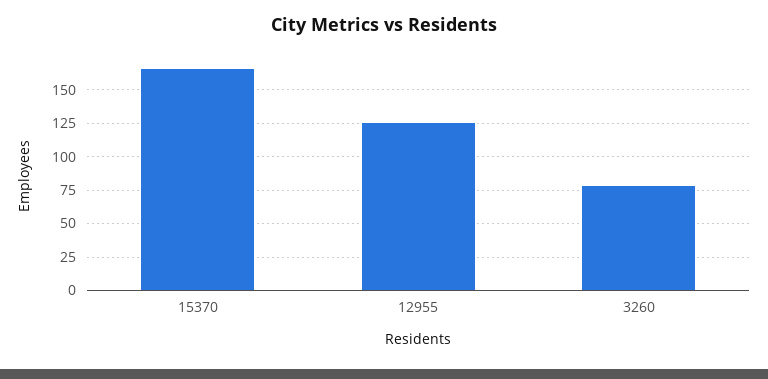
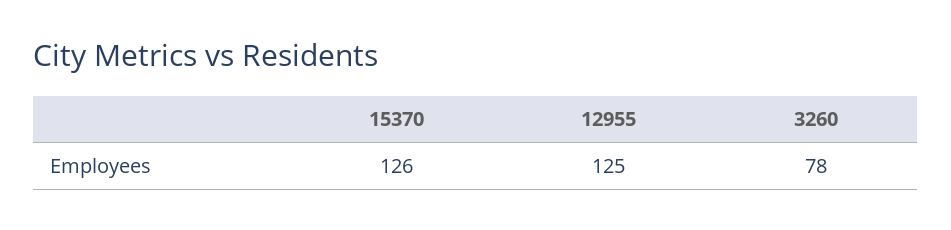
  {
-   "15370": 165,
+   "15370": 126,
    "12955": 125,
    "3260": 78
  }

